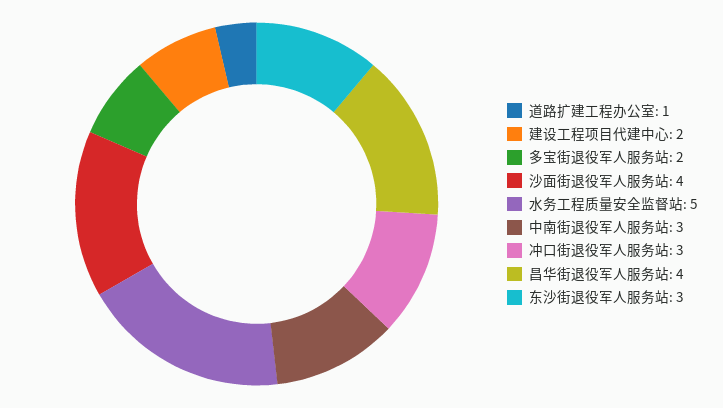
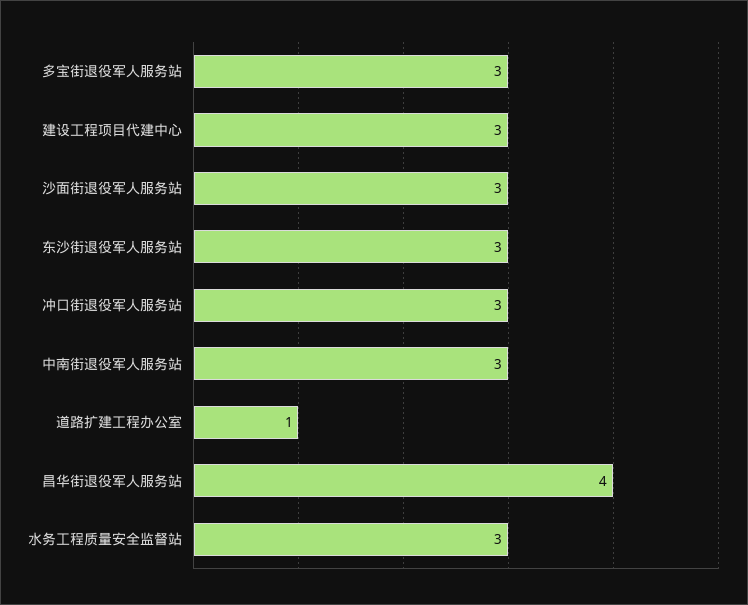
  {
    "道路扩建工程办公室": 1,
-   "建设工程项目代建中心": 2,
+   "建设工程项目代建中心": 3,
-   "多宝街退役军人服务站": 2,
+   "多宝街退役军人服务站": 3,
-   "沙面街退役军人服务站": 4,
+   "沙面街退役军人服务站": 3,
-   "水务工程质量安全监督站": 5,
+   "水务工程质量安全监督站": 3,
    "中南街退役军人服务站": 3,
    "冲口街退役军人服务站": 3,
    "昌华街退役军人服务站": 4,
    "东沙街退役军人服务站": 3
  }

